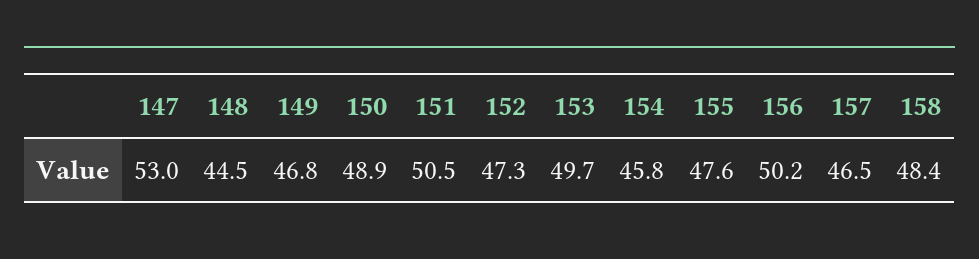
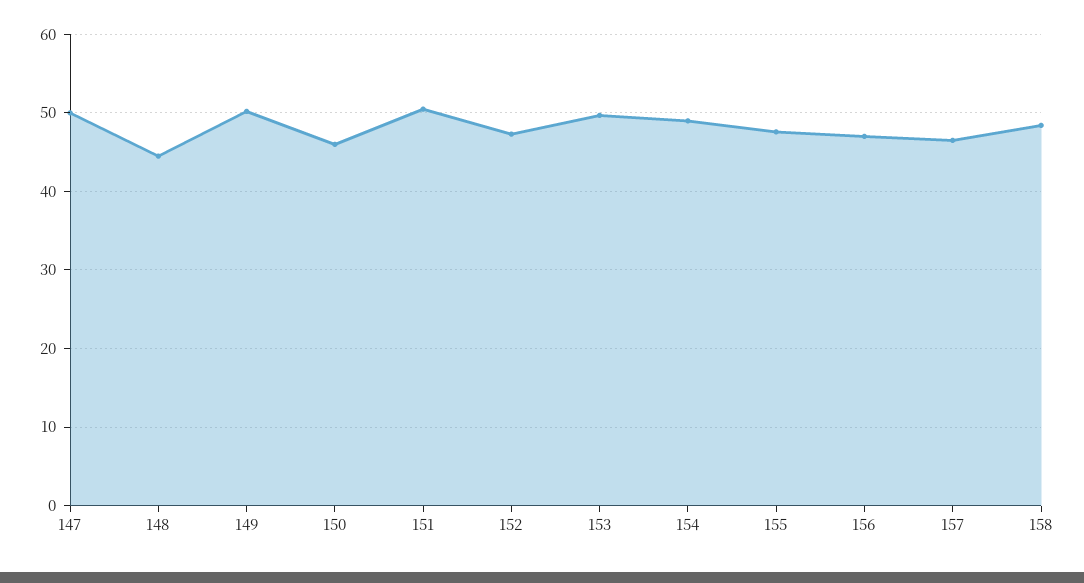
  {
-   "147": 53,
+   "147": 50,
    "148": 44.5,
-   "149": 46.8,
+   "149": 50,
-   "150": 48.9,
+   "150": 46,
    "151": 50.5,
    "152": 47.3,
    "153": 49.7,
-   "154": 45.8,
+   "154": 49,
    "155": 47.6,
-   "156": 50.2,
+   "156": 47,
    "157": 46.5,
    "158": 48.4
  }

